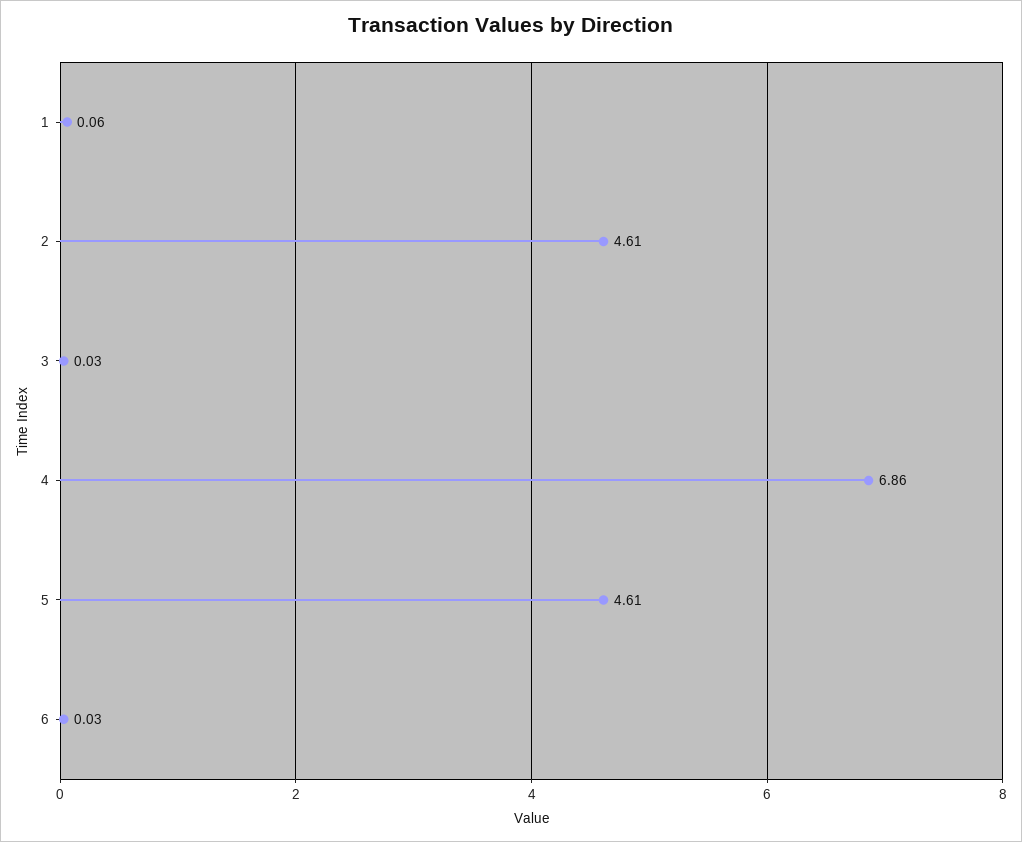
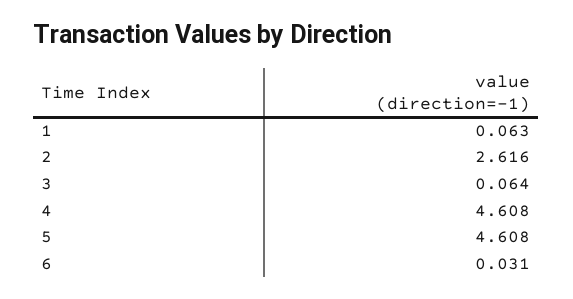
  {
    "1": 0.063,
-   "2": 4.61,
+   "2": 2.616,
-   "3": 0.03,
+   "3": 0.064,
-   "4": 6.86,
+   "4": 4.608,
    "5": 4.608,
    "6": 0.031
  }

